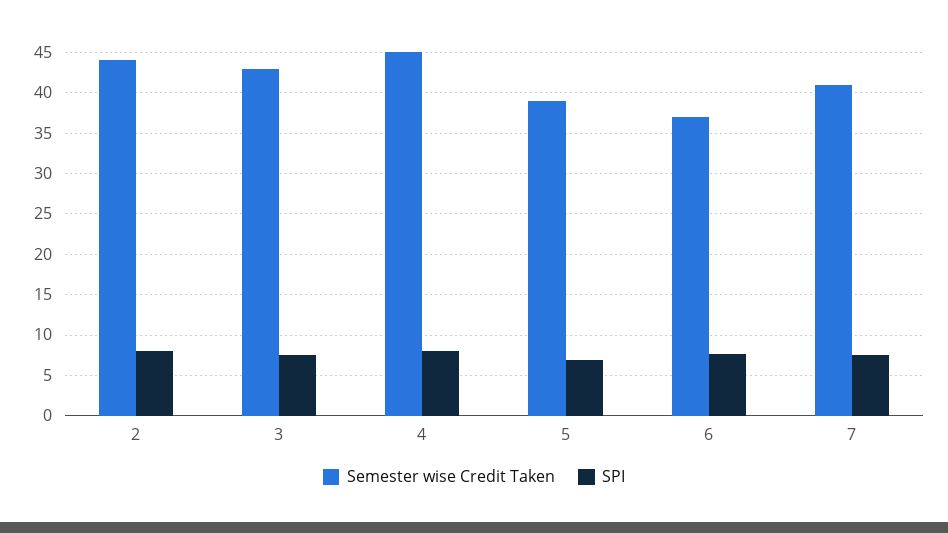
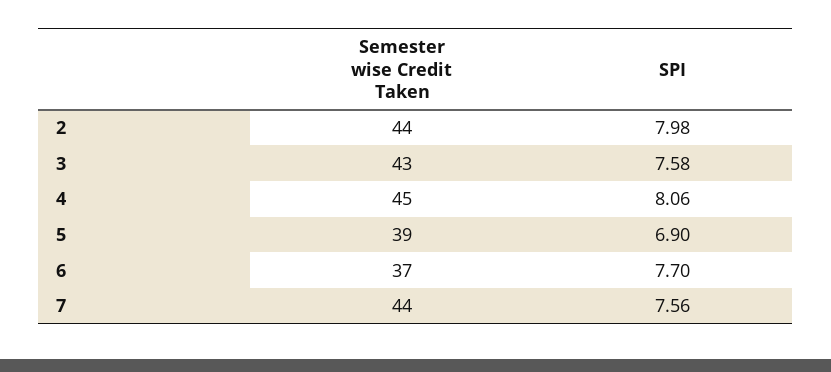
  {
    "Semester wise Credit Taken": {
      "2": 44,
      "3": 43,
      "4": 45,
      "5": 39,
      "6": 37,
-     "7": 41
+     "7": 44
    },
    "SPI": {
      "2": 7.98,
      "3": 7.58,
      "4": 8.06,
      "5": 6.9,
      "6": 7.7,
      "7": 7.56
    }
  }

